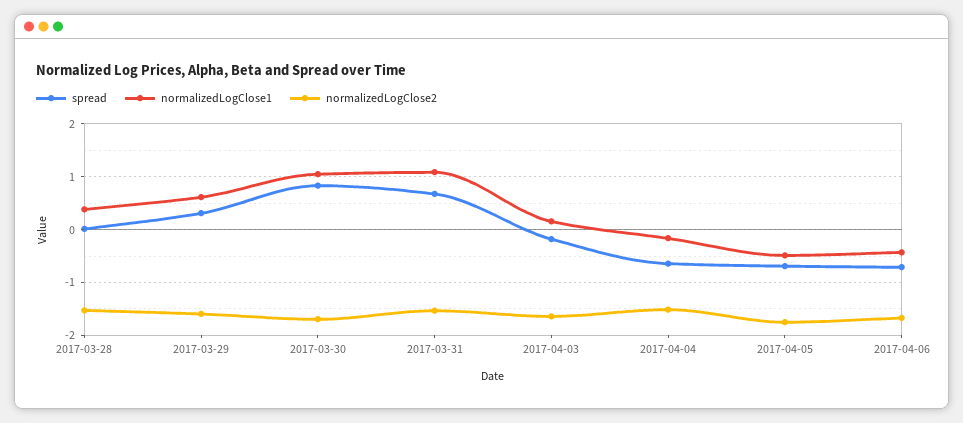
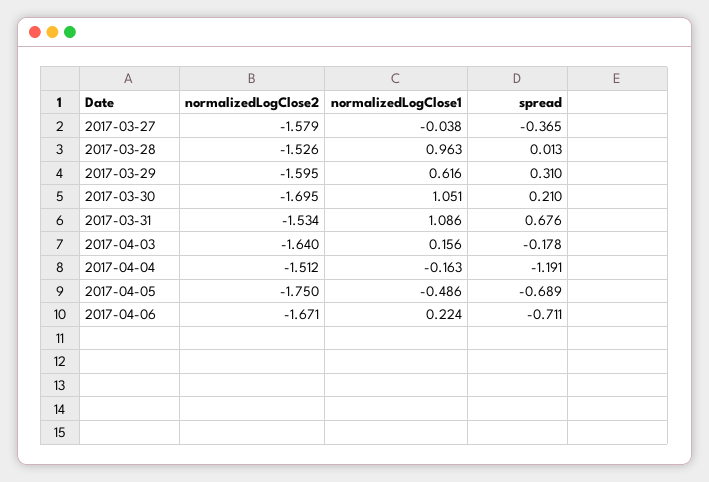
  {
    "spread": {
      "2017-03-28": 0.013,
      "2017-03-29": 0.31,
-     "2017-03-30": 0.8,
+     "2017-03-30": 0.21,
      "2017-03-31": 0.676,
      "2017-04-03": -0.178,
-     "2017-04-04": -0.6,
+     "2017-04-04": -1.191,
      "2017-04-05": -0.689,
-     "2017-04-06": -0.711
+     "2017-04-06": -0.711,
+     "2017-03-27": -0.365
    },
    "normalizedLogClose1": {
-     "2017-03-28": 0.4,
+     "2017-03-28": 0.963,
      "2017-03-29": 0.616,
      "2017-03-30": 1.051,
      "2017-03-31": 1.086,
      "2017-04-03": 0.156,
      "2017-04-04": -0.163,
      "2017-04-05": -0.486,
-     "2017-04-06": -0.4
+     "2017-04-06": 0.224,
+     "2017-03-27": -0.038
    },
    "normalizedLogClose2": {
      "2017-03-28": -1.526,
      "2017-03-29": -1.595,
      "2017-03-30": -1.695,
      "2017-03-31": -1.534,
      "2017-04-03": -1.64,
      "2017-04-04": -1.512,
      "2017-04-05": -1.75,
-     "2017-04-06": -1.671
+     "2017-04-06": -1.671,
+     "2017-03-27": -1.579
    }
  }

